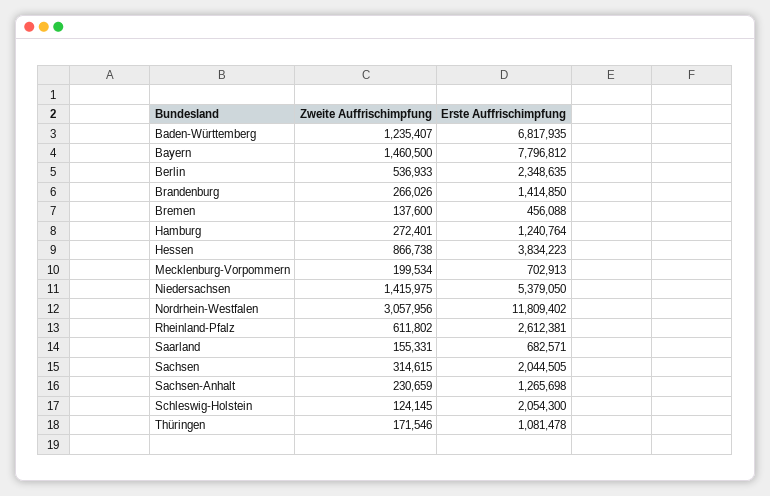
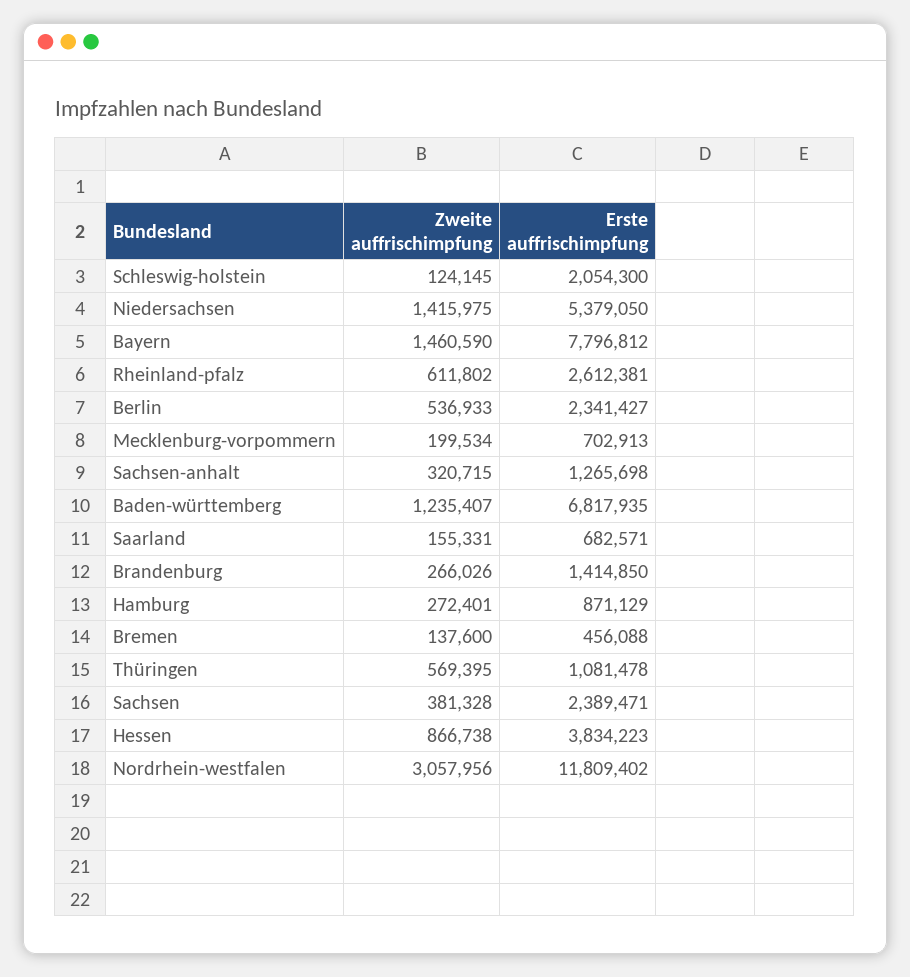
  {
    "Zweite Auffrischimpfung": {
      "Baden-Württemberg": 1235407,
-     "Bayern": 1460500,
+     "Bayern": 1460590,
      "Berlin": 536933,
      "Brandenburg": 266026,
      "Bremen": 137600,
      "Hamburg": 272401,
      "Hessen": 866738,
      "Mecklenburg-Vorpommern": 199534,
      "Niedersachsen": 1415975,
      "Nordrhein-Westfalen": 3057956,
      "Rheinland-Pfalz": 611802,
      "Saarland": 155331,
-     "Sachsen": 314615,
+     "Sachsen": 381328,
-     "Sachsen-Anhalt": 230659,
+     "Sachsen-Anhalt": 320715,
      "Schleswig-Holstein": 124145,
-     "Thüringen": 171546
+     "Thüringen": 569395
    },
    "Erste Auffrischimpfung": {
      "Baden-Württemberg": 6817935,
      "Bayern": 7796812,
-     "Berlin": 2348635,
+     "Berlin": 2341427,
      "Brandenburg": 1414850,
      "Bremen": 456088,
-     "Hamburg": 1240764,
+     "Hamburg": 871129,
      "Hessen": 3834223,
      "Mecklenburg-Vorpommern": 702913,
      "Niedersachsen": 5379050,
      "Nordrhein-Westfalen": 11809402,
      "Rheinland-Pfalz": 2612381,
      "Saarland": 682571,
-     "Sachsen": 2044505,
+     "Sachsen": 2389471,
      "Sachsen-Anhalt": 1265698,
      "Schleswig-Holstein": 2054300,
      "Thüringen": 1081478
    }
  }

